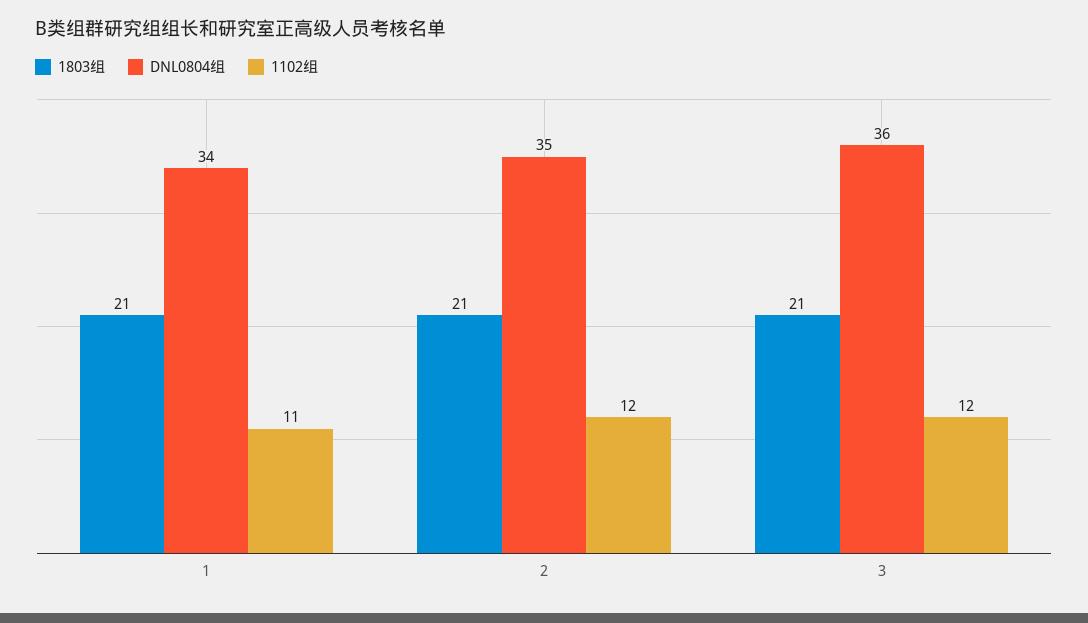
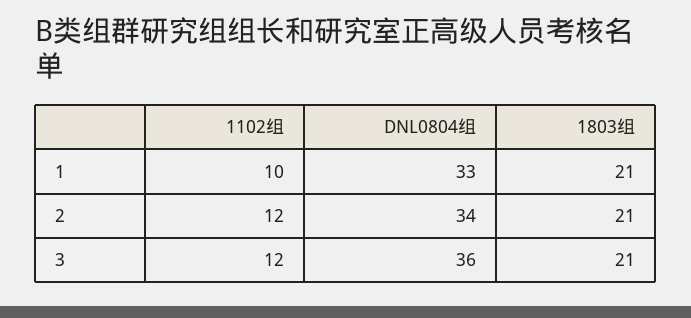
  {
    "1803组": {
      "1": 21,
      "2": 21,
      "3": 21
    },
    "DNL0804组": {
-     "1": 34,
+     "1": 33,
-     "2": 35,
+     "2": 34,
      "3": 36
    },
    "1102组": {
-     "1": 11,
+     "1": 10,
      "2": 12,
      "3": 12
    }
  }

